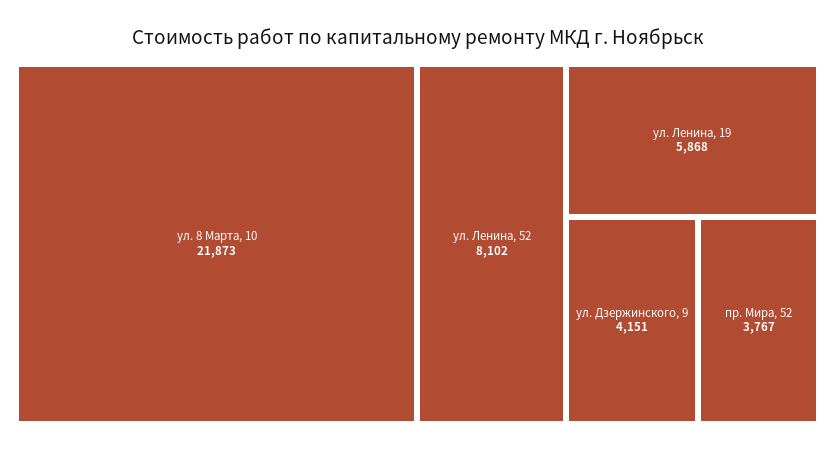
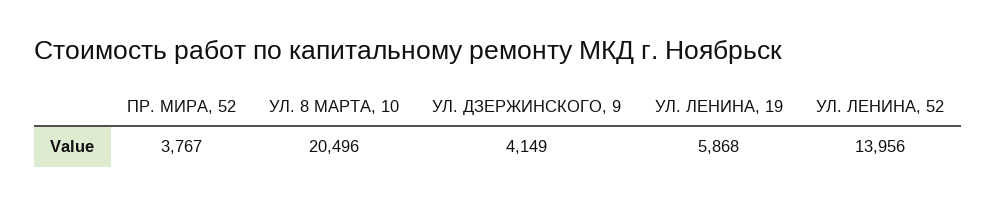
  {
-   "ул. 8 Марта, 10": 21873,
+   "ул. 8 Марта, 10": 20496,
-   "ул. Ленина, 52": 8102,
+   "ул. Ленина, 52": 13956,
    "ул. Ленина, 19": 5868,
-   "ул. Дзержинского, 9": 4151,
+   "ул. Дзержинского, 9": 4149,
    "пр. Мира, 52": 3767
  }

